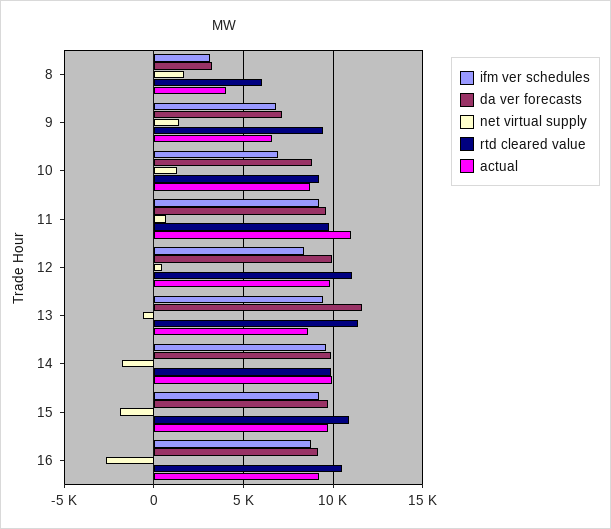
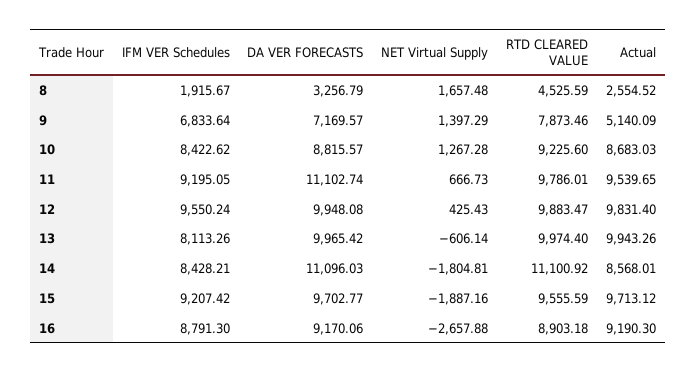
  {
    "ifm ver schedules": {
-     "8": 3000,
+     "8": 1915.67,
      "9": 6833.64,
-     "10": 7000,
+     "10": 8422.62,
      "11": 9195.05,
-     "12": 8500,
+     "12": 9550.24,
-     "13": 9500,
+     "13": 8113.26,
-     "14": 9500,
+     "14": 8428.21,
      "15": 9207.42,
      "16": 8791.3
    },
    "da ver forecasts": {
      "8": 3256.79,
      "9": 7169.57,
      "10": 8815.57,
-     "11": 9500,
+     "11": 11102.74,
      "12": 9948.08,
-     "13": 11500,
+     "13": 9965.42,
-     "14": 10000,
+     "14": 11096.03,
      "15": 9702.77,
      "16": 9170.06
    },
    "net virtual supply": {
      "8": 1657.48,
      "9": 1397.29,
      "10": 1267.28,
      "11": 666.73,
      "12": 425.43,
      "13": -606.14,
      "14": -1804.81,
      "15": -1887.16,
      "16": -2657.88
    },
    "rtd cleared value": {
-     "8": 6000,
+     "8": 4525.59,
-     "9": 9500,
+     "9": 7873.46,
      "10": 9225.6,
      "11": 9786.01,
-     "12": 11000,
+     "12": 9883.47,
-     "13": 11500,
+     "13": 9974.4,
-     "14": 10000,
+     "14": 11100.92,
-     "15": 11000,
+     "15": 9555.59,
-     "16": 10500
+     "16": 8903.18
    },
    "actual": {
-     "8": 4000,
+     "8": 2554.52,
-     "9": 6500,
+     "9": 5140.09,
      "10": 8683.03,
-     "11": 11000,
+     "11": 9539.65,
      "12": 9831.4,
-     "13": 8500,
+     "13": 9943.26,
-     "14": 10000,
+     "14": 8568.01,
      "15": 9713.12,
      "16": 9190.3
    }
  }

